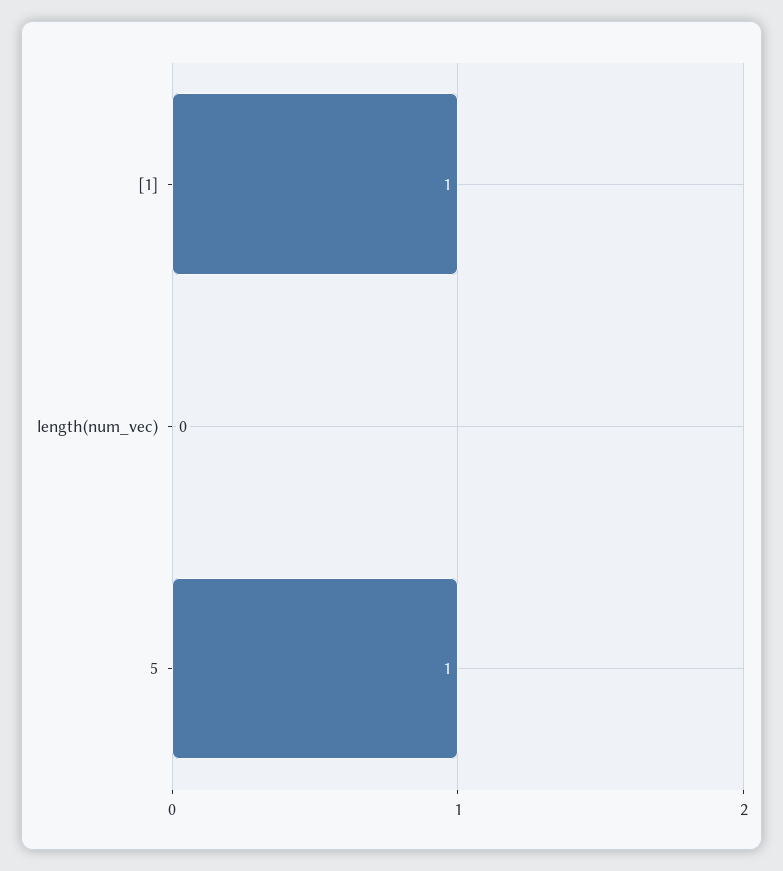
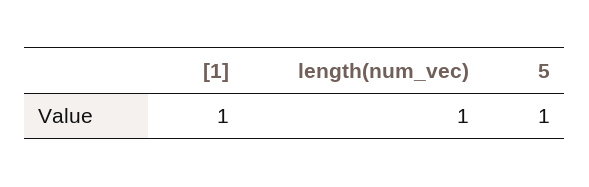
  {
    "[1]": 1,
-   "length(num_vec)": 0,
+   "length(num_vec)": 1,
    "5": 1
  }

